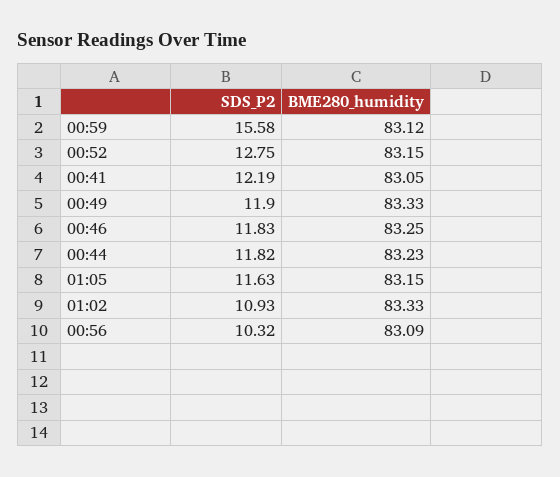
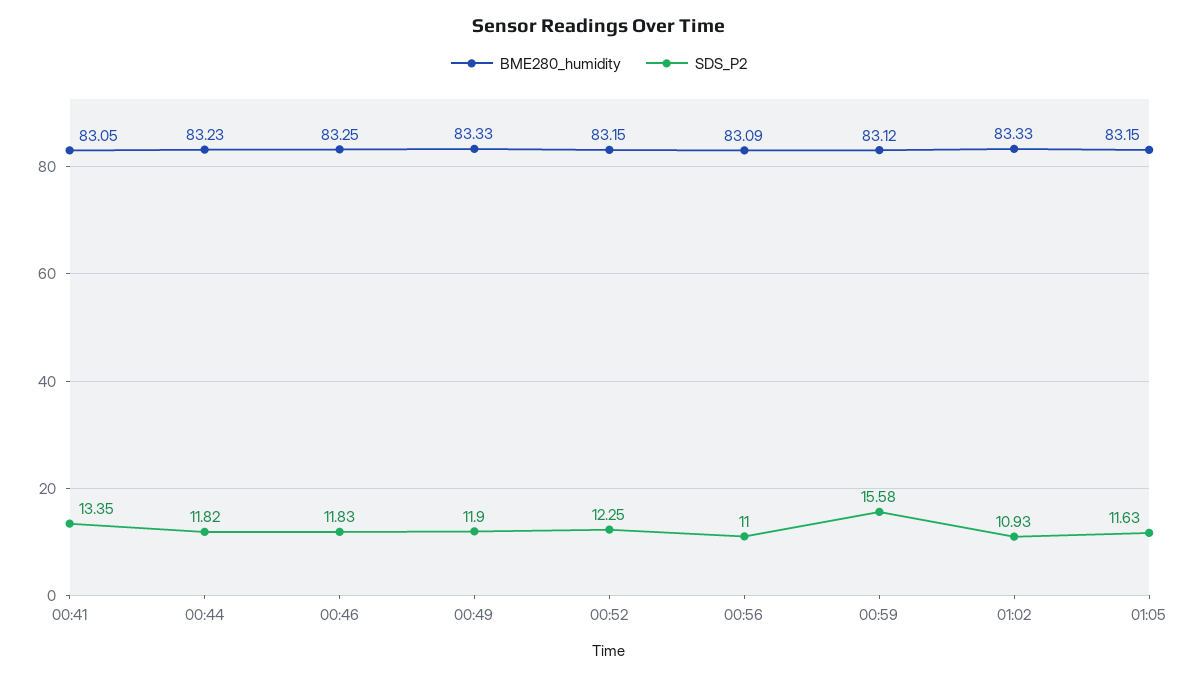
  {
    "SDS_P2": {
      "00:59": 15.58,
-     "00:52": 12.75,
+     "00:52": 12.25,
-     "00:41": 12.19,
+     "00:41": 13.35,
      "00:49": 11.9,
      "00:46": 11.83,
      "00:44": 11.82,
      "01:05": 11.63,
      "01:02": 10.93,
-     "00:56": 10.32
+     "00:56": 11
    },
    "BME280_humidity": {
      "00:59": 83.12,
      "00:52": 83.15,
      "00:41": 83.05,
      "00:49": 83.33,
      "00:46": 83.25,
      "00:44": 83.23,
      "01:05": 83.15,
      "01:02": 83.33,
      "00:56": 83.09
    }
  }

